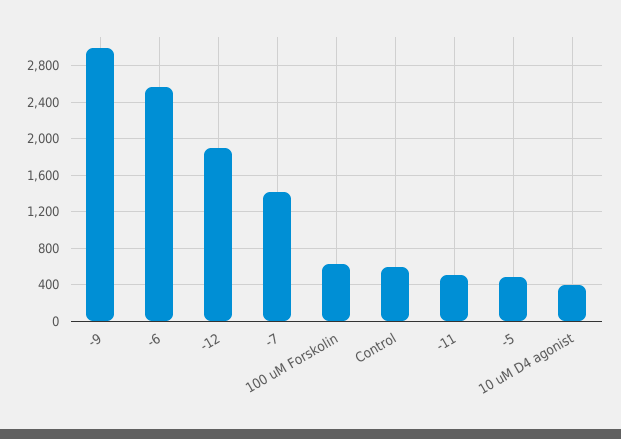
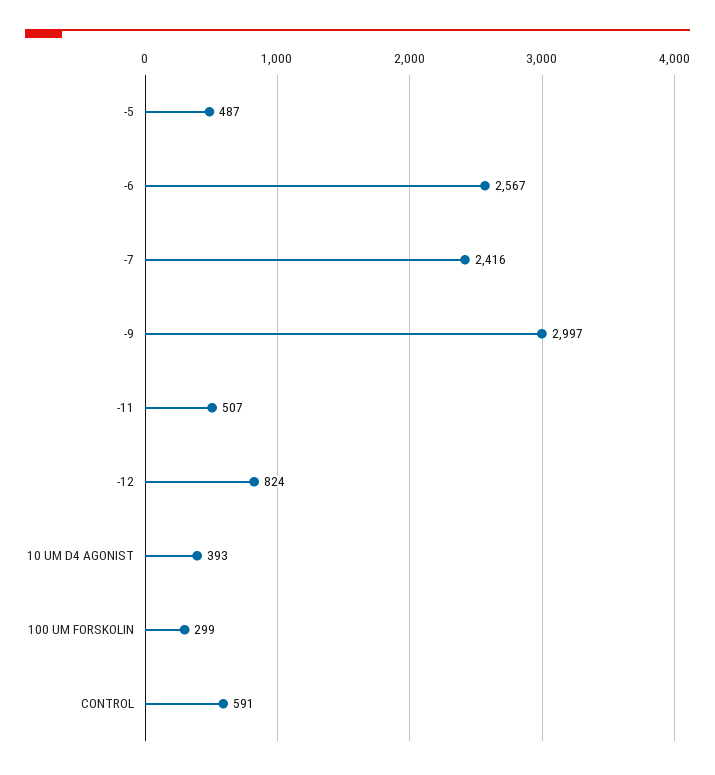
  {
    "-9": 2997,
    "-6": 2567,
-   "-12": 1900,
+   "-12": 824,
-   "-7": 1400,
+   "-7": 2416,
-   "100 uM Forskolin": 600,
+   "100 uM Forskolin": 299,
    "Control": 591,
    "-11": 507,
    "-5": 487,
    "10 uM D4 agonist": 393
  }

